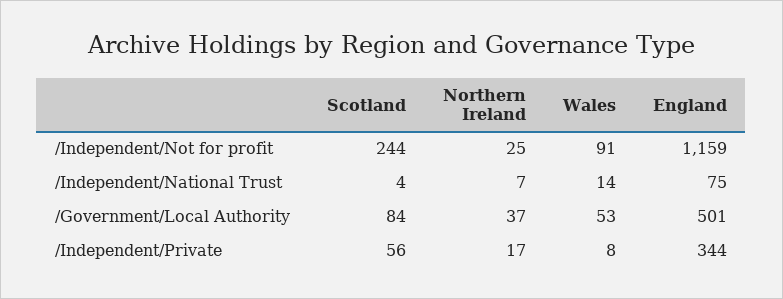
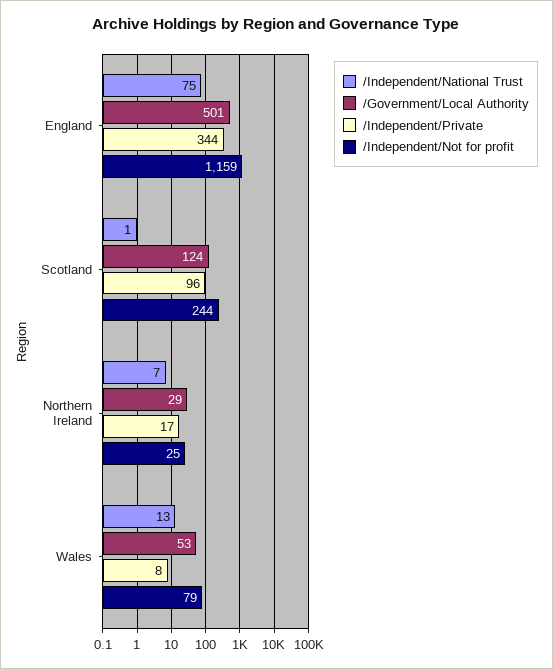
  {
    "/Independent/Not for profit": {
      "Scotland": 244,
      "Northern Ireland": 25,
-     "Wales": 91,
+     "Wales": 79,
      "England": 1159
    },
    "/Independent/National Trust": {
-     "Scotland": 4,
+     "Scotland": 1,
      "Northern Ireland": 7,
-     "Wales": 14,
+     "Wales": 13,
      "England": 75
    },
    "/Government/Local Authority": {
-     "Scotland": 84,
+     "Scotland": 124,
-     "Northern Ireland": 37,
+     "Northern Ireland": 29,
      "Wales": 53,
      "England": 501
    },
    "/Independent/Private": {
-     "Scotland": 56,
+     "Scotland": 96,
      "Northern Ireland": 17,
      "Wales": 8,
      "England": 344
    }
  }

